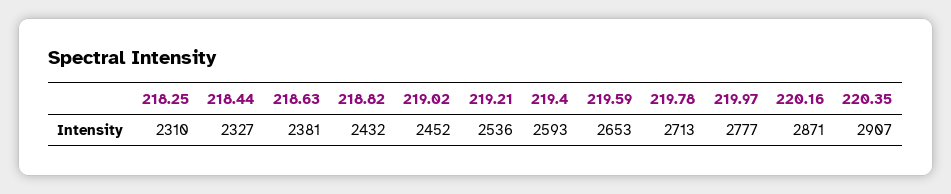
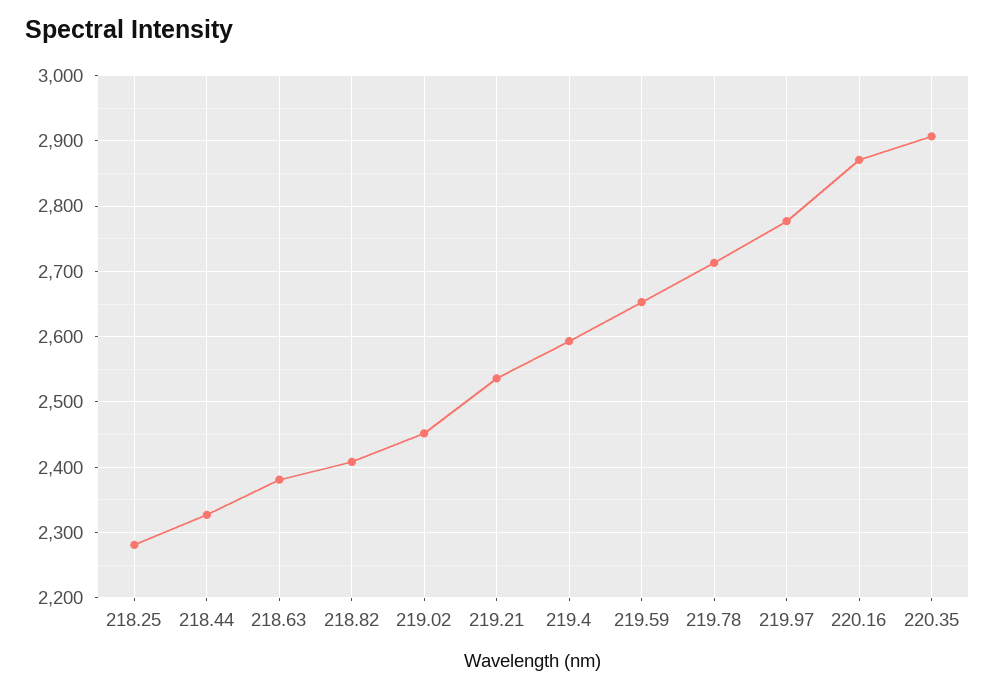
  {
-   "218.25": 2310,
+   "218.25": 2280,
    "218.44": 2327,
    "218.63": 2381,
-   "218.82": 2432,
+   "218.82": 2410,
    "219.02": 2452,
    "219.21": 2536,
    "219.4": 2593,
    "219.59": 2653,
    "219.78": 2713,
    "219.97": 2777,
    "220.16": 2871,
    "220.35": 2907
  }

